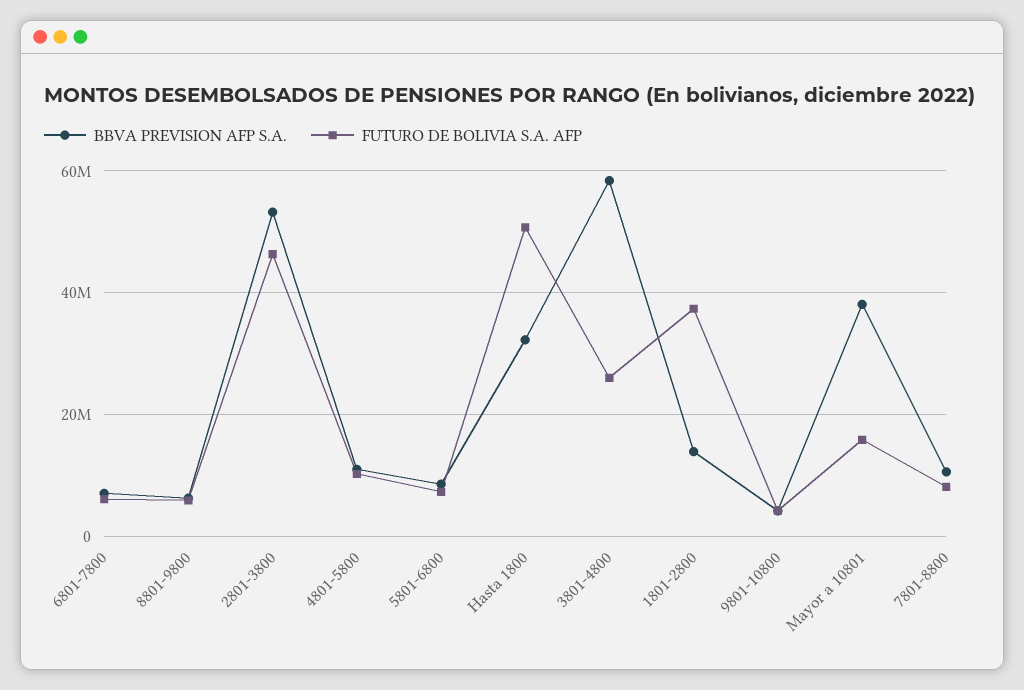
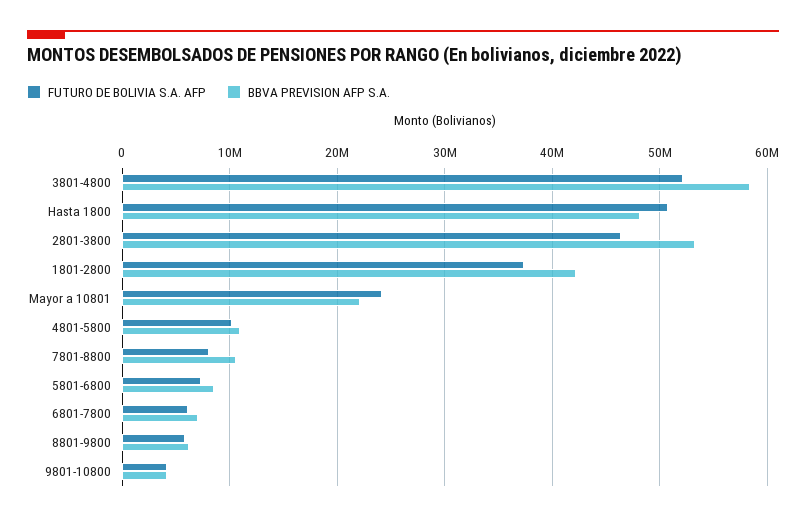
  {
    "BBVA PREVISION AFP S.A.": {
      "6801-7800": 7000000,
      "8801-9800": 6000000,
      "2801-3800": 53000000,
      "4801-5800": 11000000,
      "5801-6800": 9000000,
-     "Hasta 1800": 32000000,
+     "Hasta 1800": 48000000,
      "3801-4800": 58000000,
-     "1801-2800": 14000000,
+     "1801-2800": 42000000,
      "9801-10800": 4000000,
-     "Mayor a 10801": 38000000,
+     "Mayor a 10801": 22000000,
      "7801-8800": 11000000
    },
    "FUTURO DE BOLIVIA S.A. AFP": {
      "6801-7800": 6000000,
      "8801-9800": 6000000,
      "2801-3800": 46000000,
      "4801-5800": 10000000,
      "5801-6800": 7000000,
      "Hasta 1800": 51000000,
-     "3801-4800": 26000000,
+     "3801-4800": 52000000,
      "1801-2800": 37000000,
      "9801-10800": 4000000,
-     "Mayor a 10801": 16000000,
+     "Mayor a 10801": 24000000,
      "7801-8800": 8000000
    }
  }

